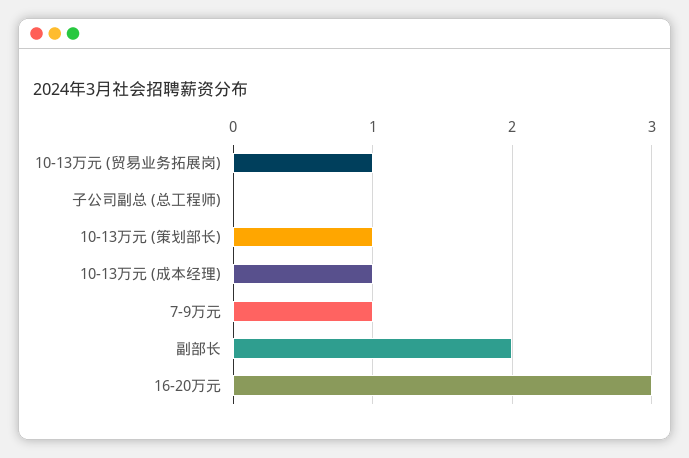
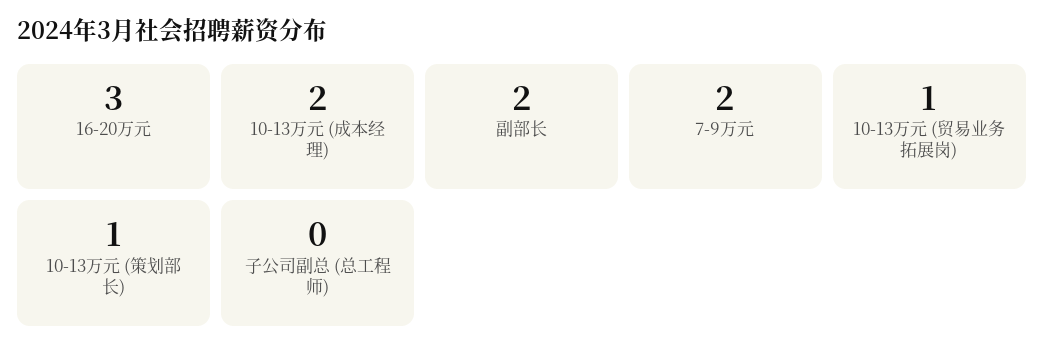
  {
    "10-13万元 (贸易业务拓展岗)": 1,
    "子公司副总 (总工程师)": 0,
    "10-13万元 (策划部长)": 1,
-   "10-13万元 (成本经理)": 1,
+   "10-13万元 (成本经理)": 2,
-   "7-9万元": 1,
+   "7-9万元": 2,
    "副部长": 2,
    "16-20万元": 3
  }

